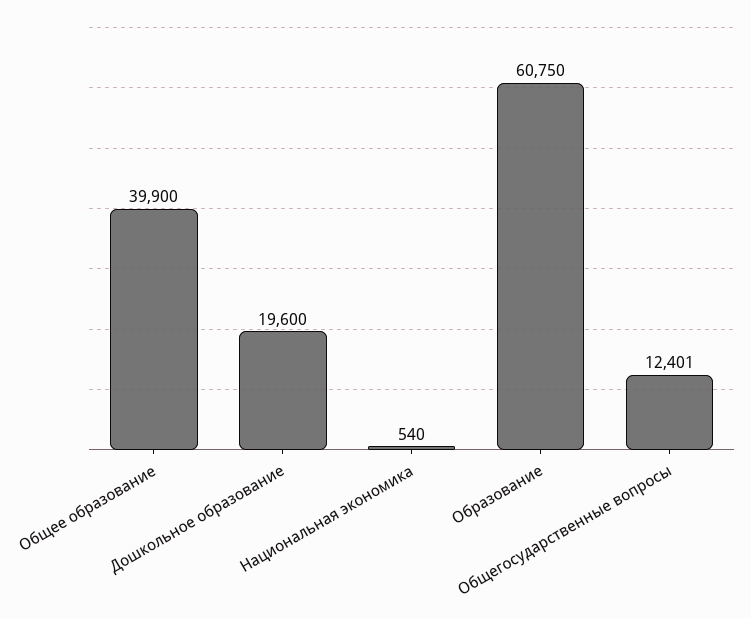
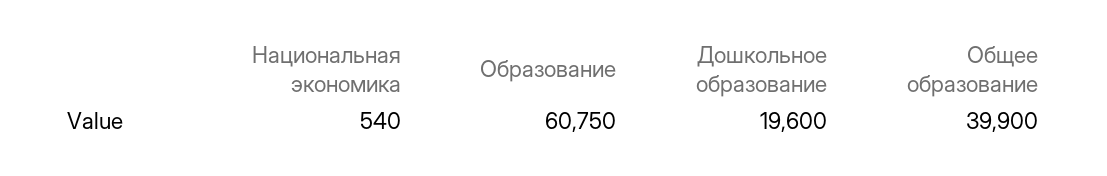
  {
    "Общее образование": 39900,
    "Дошкольное образование": 19600,
    "Национальная экономика": 540,
-   "Образование": 60750,
+   "Образование": 60750
-   "Общегосударственные вопросы": 12401
  }

